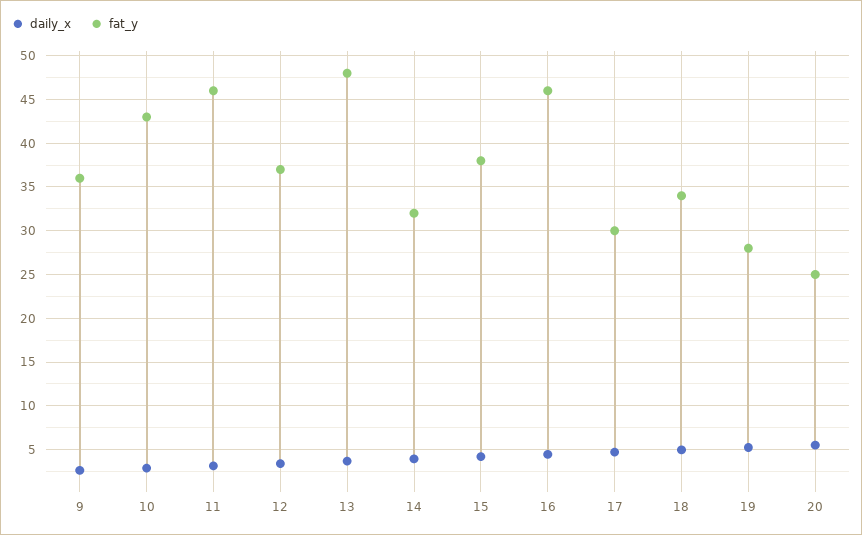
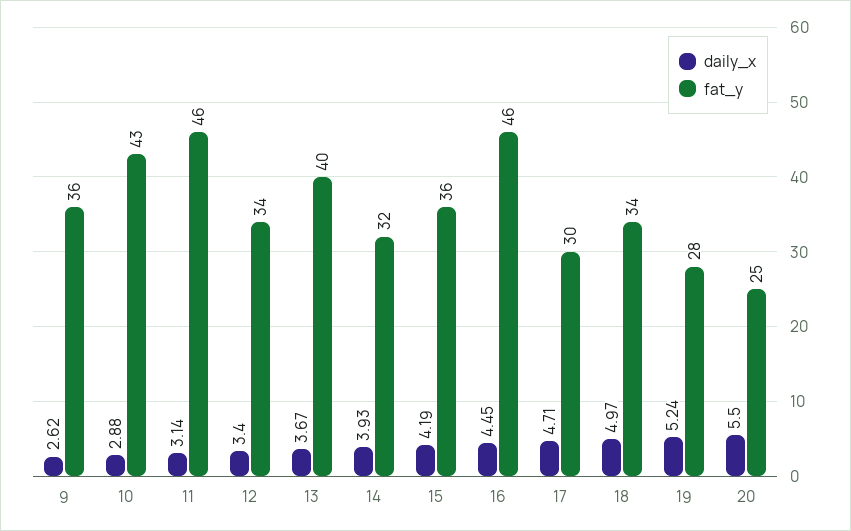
  {
    "daily_x": {
      "9": 2.62,
      "10": 2.88,
      "11": 3.14,
      "12": 3.4,
      "13": 3.67,
      "14": 3.93,
      "15": 4.19,
      "16": 4.45,
      "17": 4.71,
      "18": 4.97,
      "19": 5.24,
      "20": 5.5
    },
    "fat_y": {
      "9": 36,
      "10": 43,
      "11": 46,
-     "12": 37,
+     "12": 34,
-     "13": 48,
+     "13": 40,
      "14": 32,
-     "15": 38,
+     "15": 36,
      "16": 46,
      "17": 30,
      "18": 34,
      "19": 28,
      "20": 25
    }
  }

